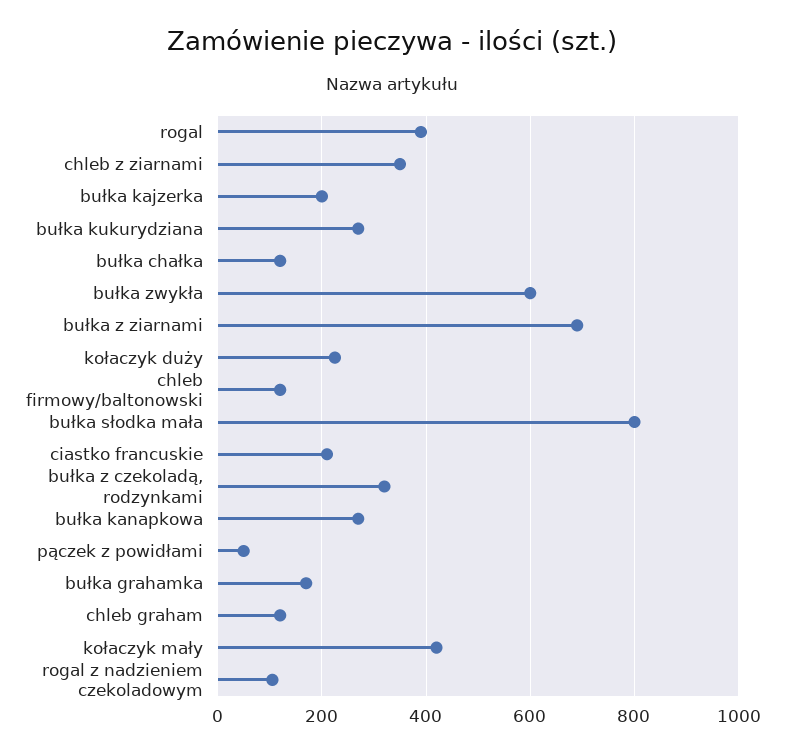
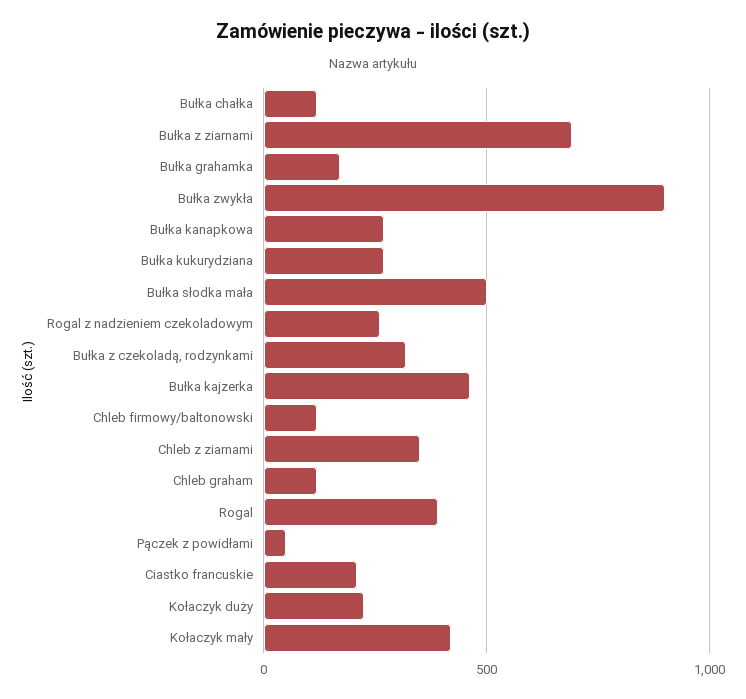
  {
    "rogal": 400,
    "chleb z ziarnami": 360,
-   "bułka kajzerka": 200,
+   "bułka kajzerka": 450,
    "bułka kukurydziana": 280,
    "bułka chałka": 120,
-   "bułka zwykła": 600,
+   "bułka zwykła": 900,
    "bułka z ziarnami": 700,
    "kołaczyk duży": 220,
    "chleb firmowy/baltonowski": 120,
-   "bułka słodka mała": 800,
+   "bułka słodka mała": 500,
    "ciastko francuskie": 220,
    "bułka z czekoladą, rodzynkami": 320,
    "bułka kanapkowa": 280,
    "pączek z powidłami": 60,
    "bułka grahamka": 180,
    "chleb graham": 120,
    "kołaczyk mały": 420,
-   "rogal z nadzieniem czekoladowym": 100
+   "rogal z nadzieniem czekoladowym": 250
  }

